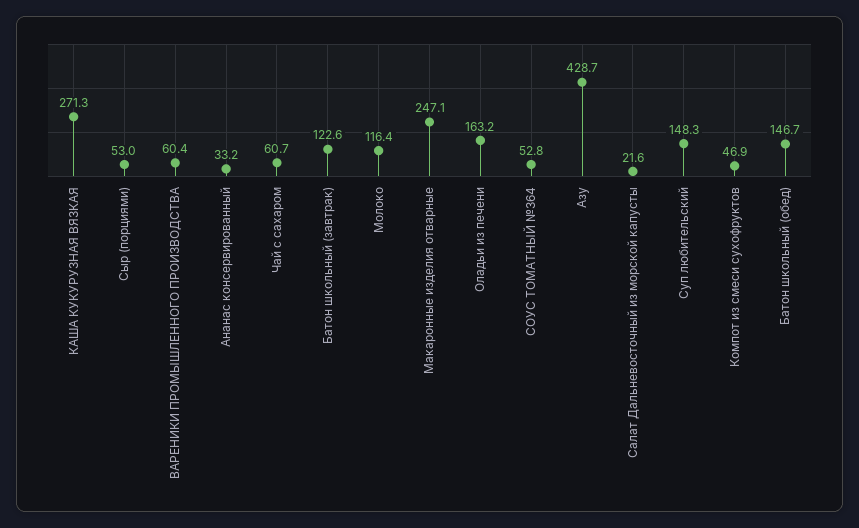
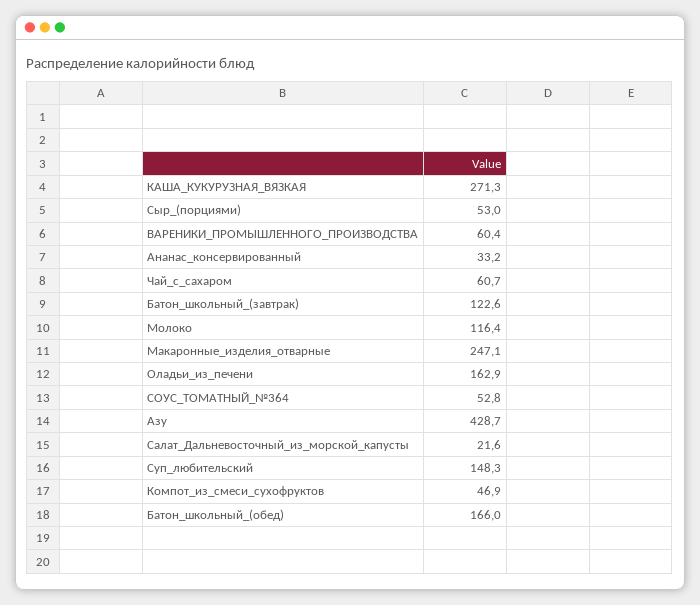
  {
    "КАША КУКУРУЗНАЯ ВЯЗКАЯ": 271.3,
    "Сыр (порциями)": 53,
    "ВАРЕНИКИ ПРОМЫШЛЕННОГО ПРОИЗВОДСТВА": 60.4,
    "Ананас консервированный": 33.2,
    "Чай с сахаром": 60.7,
    "Батон школьный (завтрак)": 122.6,
    "Молоко": 116.4,
    "Макаронные изделия отварные": 247.1,
-   "Оладьи из печени": 163.2,
+   "Оладьи из печени": 162.9,
    "СОУС ТОМАТНЫЙ №364": 52.8,
    "Азу": 428.7,
    "Салат Дальневосточный из морской капусты": 21.6,
    "Суп любительский": 148.3,
    "Компот из смеси сухофруктов": 46.9,
-   "Батон школьный (обед)": 146.7
+   "Батон школьный (обед)": 166
  }

